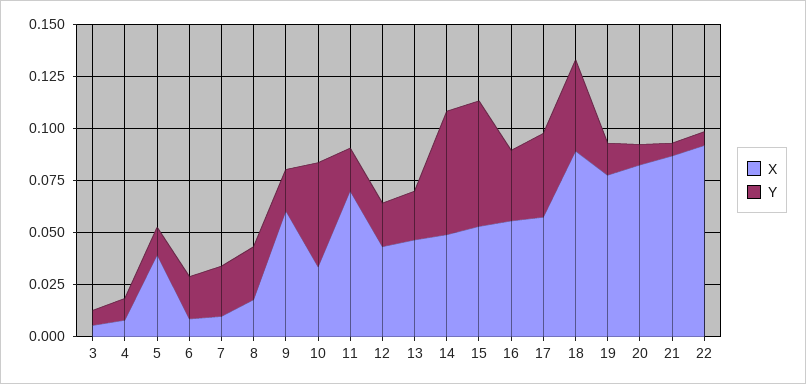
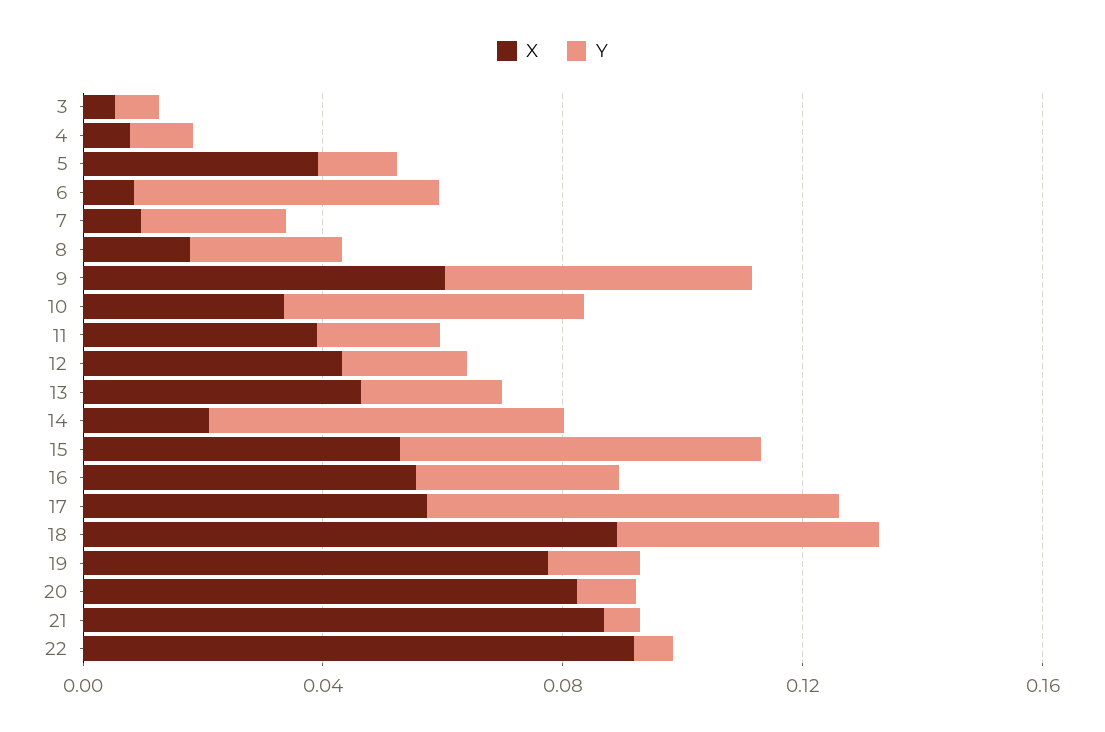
  {
    "X": {
      "3": 0.005,
      "4": 0.01,
      "5": 0.04,
      "6": 0.01,
      "7": 0.01,
      "8": 0.02,
      "9": 0.06,
      "10": 0.035,
-     "11": 0.07,
+     "11": 0.04,
      "12": 0.045,
      "13": 0.045,
-     "14": 0.05,
+     "14": 0.02,
      "15": 0.055,
      "16": 0.055,
      "17": 0.055,
      "18": 0.09,
      "19": 0.08,
      "20": 0.08,
      "21": 0.085,
      "22": 0.09
    },
    "Y": {
      "3": 0.005,
      "4": 0.01,
      "5": 0.015,
-     "6": 0.02,
+     "6": 0.05,
      "7": 0.025,
      "8": 0.025,
-     "9": 0.02,
+     "9": 0.05,
      "10": 0.05,
      "11": 0.02,
      "12": 0.02,
      "13": 0.025,
      "14": 0.06,
      "15": 0.06,
      "16": 0.035,
-     "17": 0.04,
+     "17": 0.07,
      "18": 0.045,
      "19": 0.015,
      "20": 0.01,
      "21": 0.005,
      "22": 0.005
    }
  }

